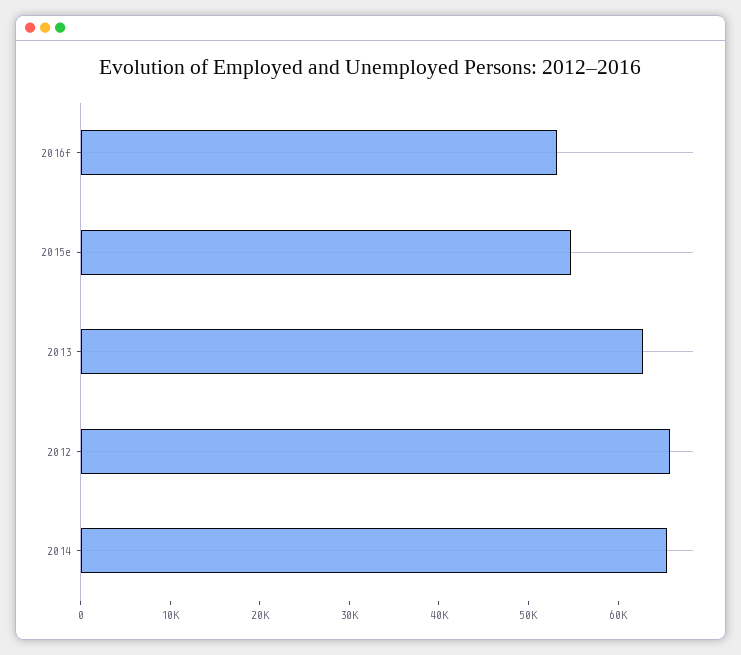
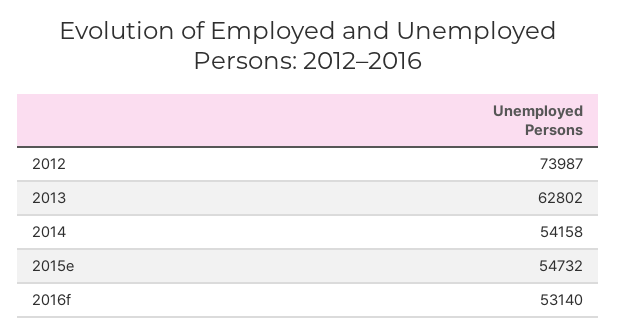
  {
    "2016f": 53140,
    "2015e": 54732,
    "2013": 62802,
-   "2012": 66000,
+   "2012": 73987,
-   "2014": 66000
+   "2014": 54158
  }

